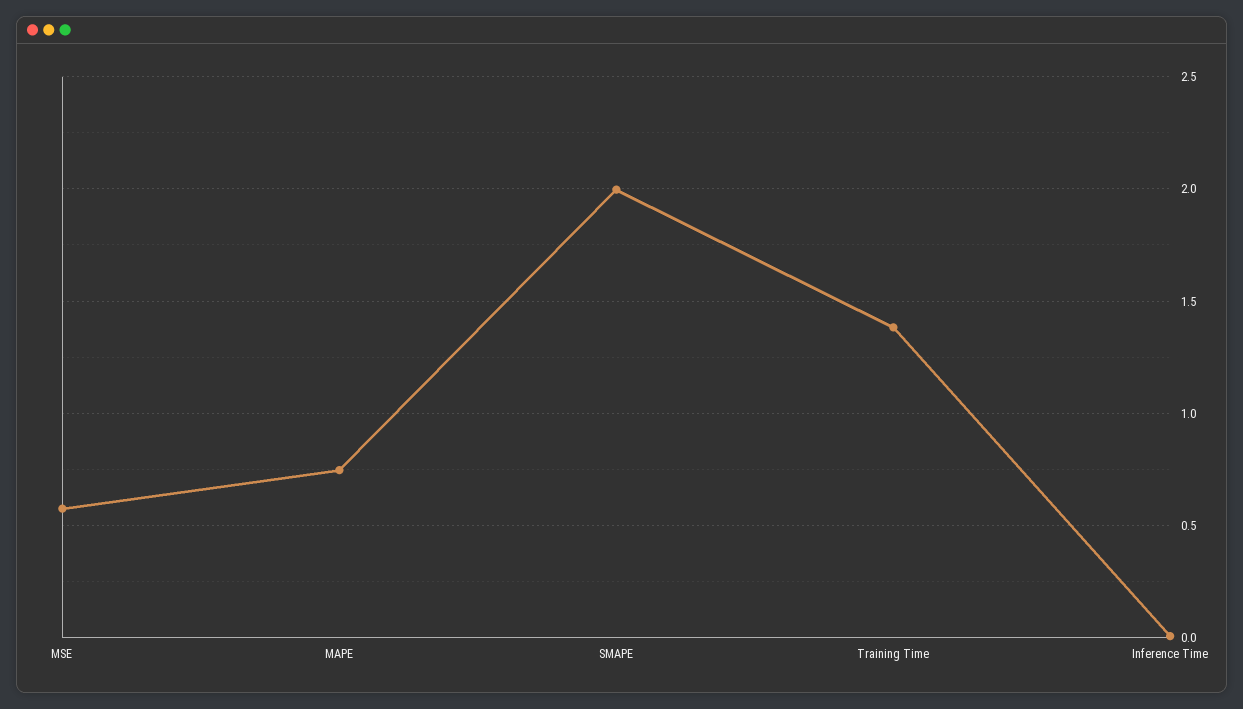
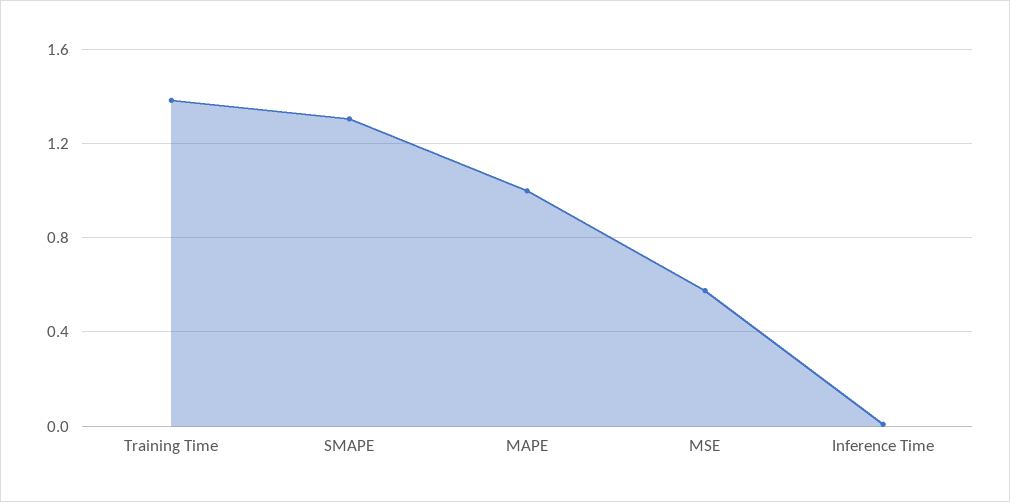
  {
    "MSE": 0.6,
-   "MAPE": 0.75,
+   "MAPE": 1,
-   "SMAPE": 2,
+   "SMAPE": 1.3,
    "Training Time": 1.4,
    "Inference Time": 0
  }

